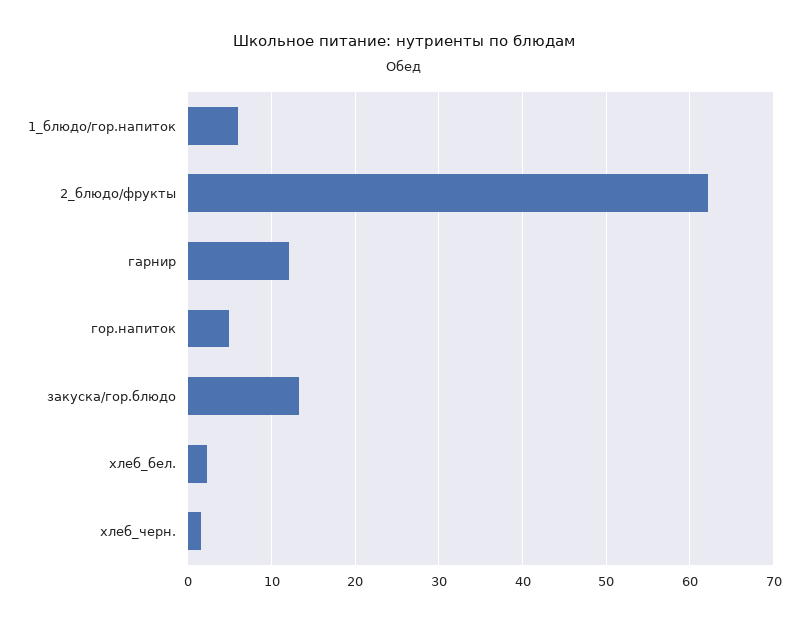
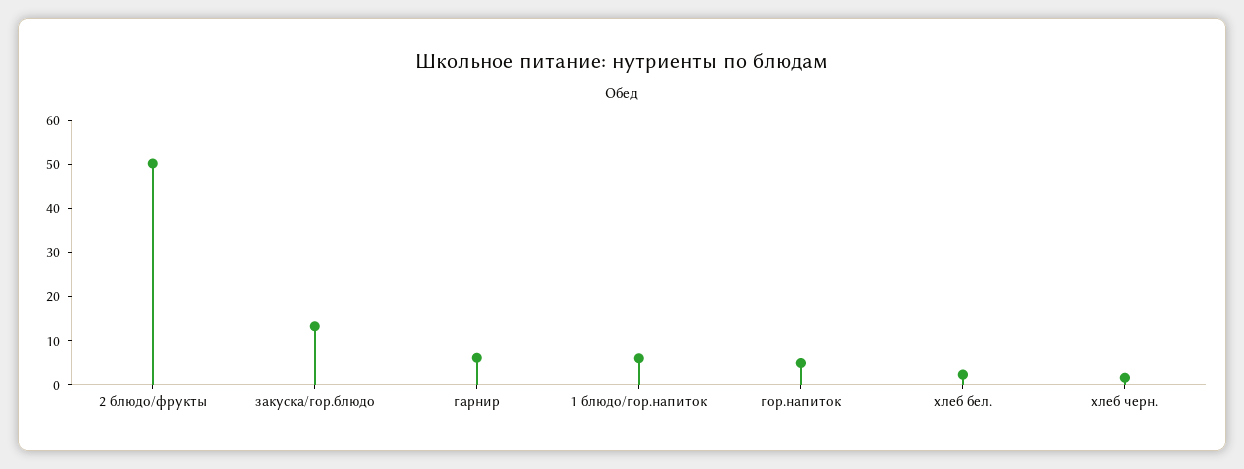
  {
    "1_блюдо/гор.напиток": 6,
-   "2_блюдо/фрукты": 62,
+   "2_блюдо/фрукты": 50,
-   "гарнир": 12,
+   "гарнир": 6,
    "гор.напиток": 5,
    "закуска/гор.блюдо": 13,
    "хлеб_бел.": 2,
    "хлеб_черн.": 2
  }

